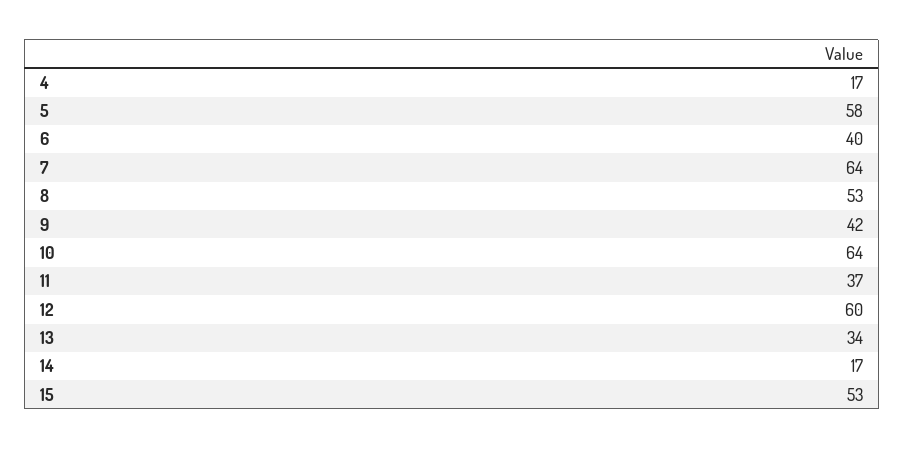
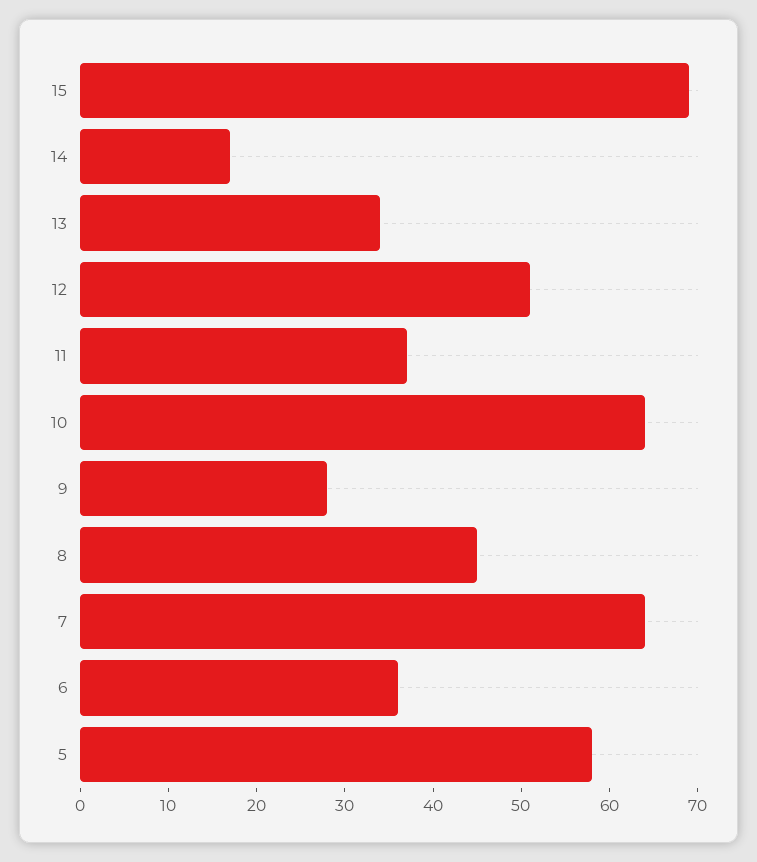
  {
-   "4": 17,
    "5": 58,
-   "6": 40,
+   "6": 36,
    "7": 64,
-   "8": 53,
+   "8": 45,
-   "9": 42,
+   "9": 28,
    "10": 64,
    "11": 37,
-   "12": 60,
+   "12": 51,
    "13": 34,
    "14": 17,
-   "15": 53
+   "15": 69
  }

